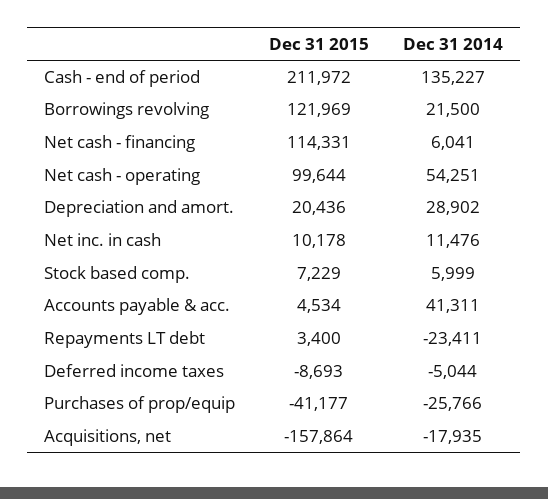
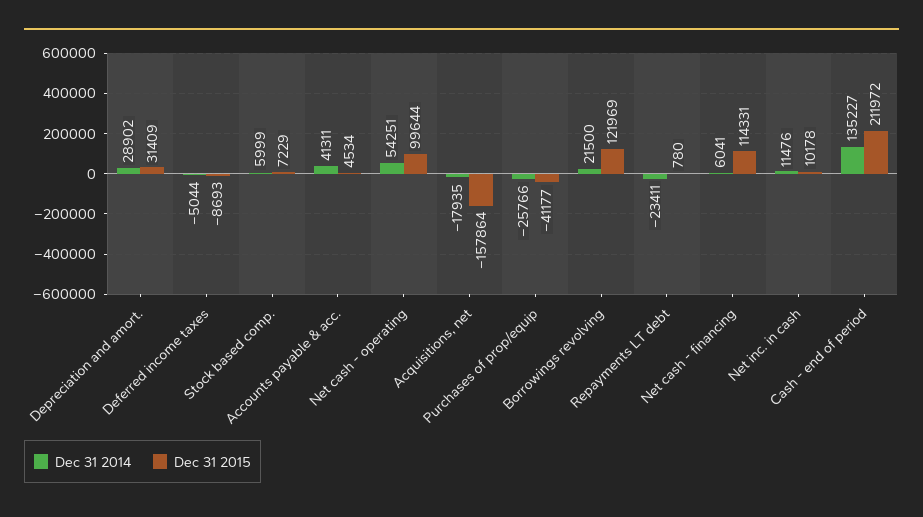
  {
    "Dec 31 2015": {
      "Cash - end of period": 211972,
      "Borrowings revolving": 121969,
      "Net cash - financing": 114331,
      "Net cash - operating": 99644,
-     "Depreciation and amort.": 20436,
+     "Depreciation and amort.": 31409,
      "Net inc. in cash": 10178,
      "Stock based comp.": 7229,
      "Accounts payable & acc.": 4534,
-     "Repayments LT debt": 3400,
+     "Repayments LT debt": 780,
      "Deferred income taxes": -8693,
      "Purchases of prop/equip": -41177,
      "Acquisitions, net": -157864
    },
    "Dec 31 2014": {
      "Cash - end of period": 135227,
      "Borrowings revolving": 21500,
      "Net cash - financing": 6041,
      "Net cash - operating": 54251,
      "Depreciation and amort.": 28902,
      "Net inc. in cash": 11476,
      "Stock based comp.": 5999,
      "Accounts payable & acc.": 41311,
      "Repayments LT debt": -23411,
      "Deferred income taxes": -5044,
      "Purchases of prop/equip": -25766,
      "Acquisitions, net": -17935
    }
  }

